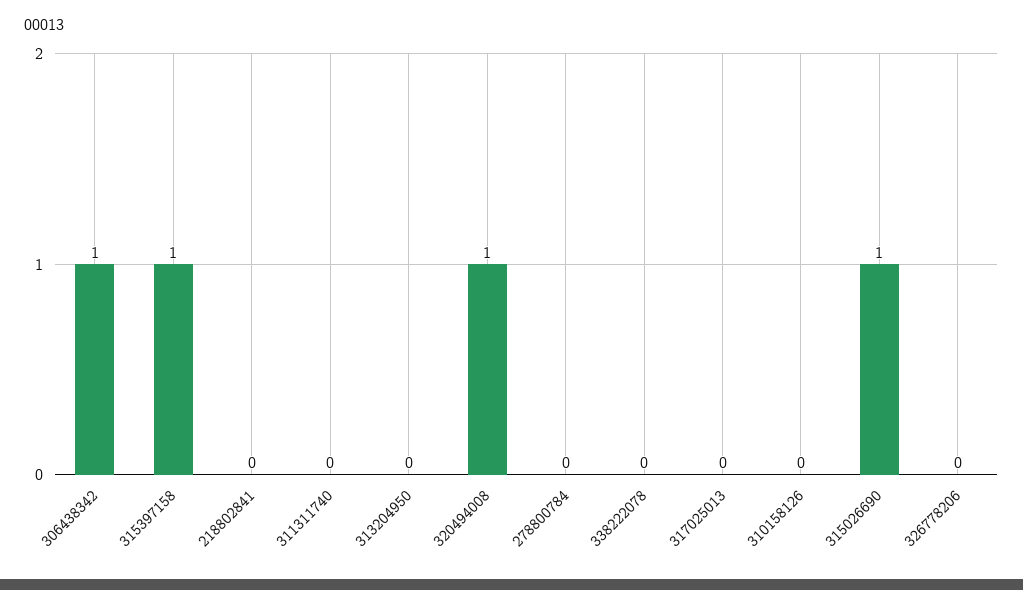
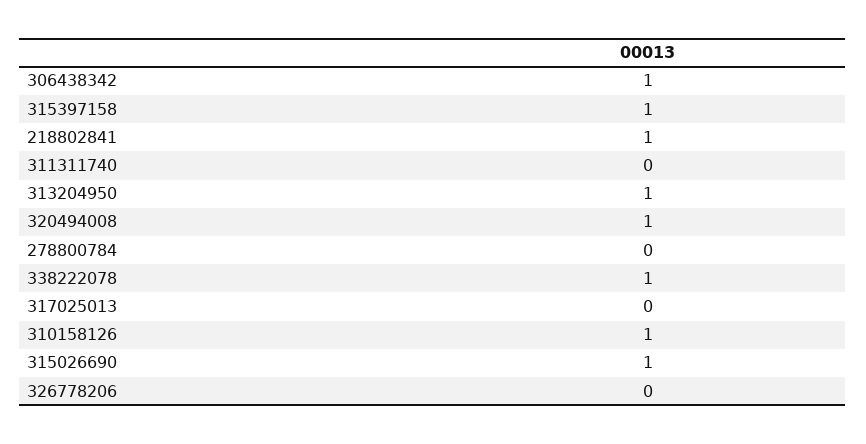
  {
    "306438342": 1,
    "315397158": 1,
-   "218802841": 0,
+   "218802841": 1,
    "311311740": 0,
-   "313204950": 0,
+   "313204950": 1,
    "320494008": 1,
    "278800784": 0,
-   "338222078": 0,
+   "338222078": 1,
    "317025013": 0,
-   "310158126": 0,
+   "310158126": 1,
    "315026690": 1,
    "326778206": 0
  }

